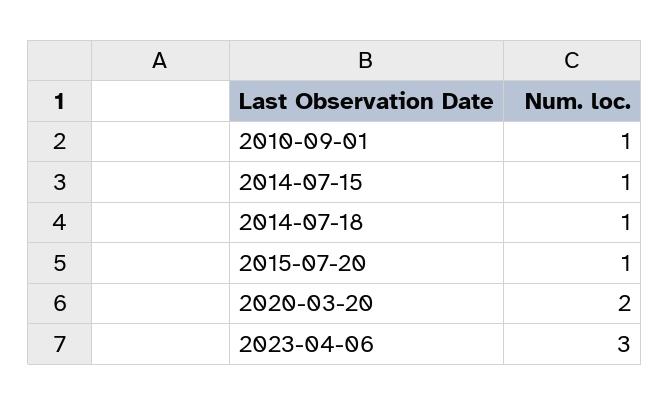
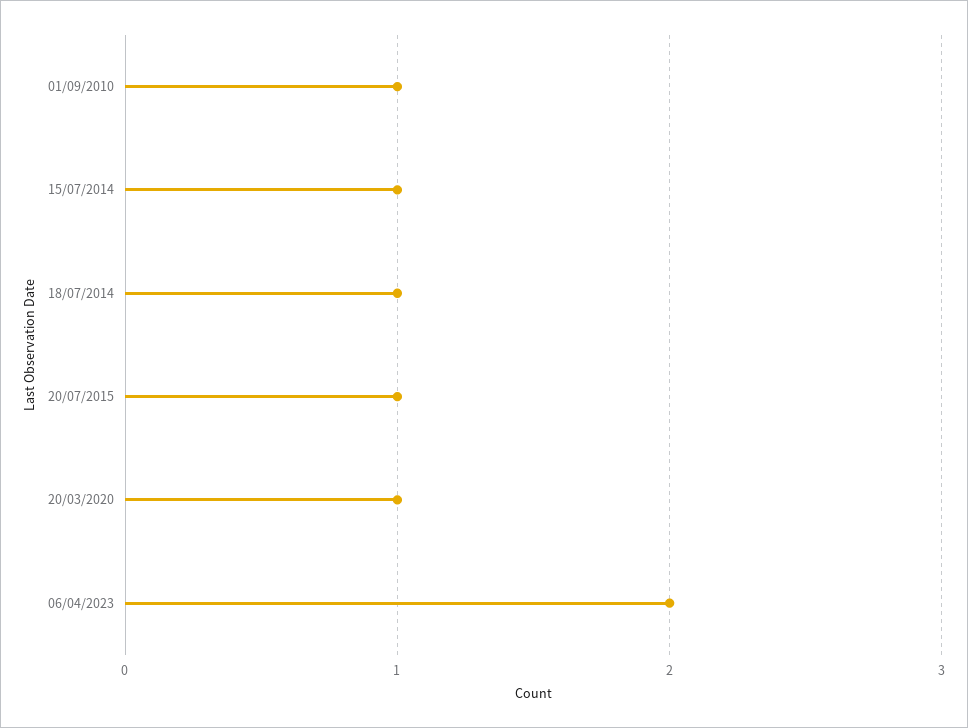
  {
    "2010-09-01": 1,
    "2014-07-15": 1,
    "2014-07-18": 1,
    "2015-07-20": 1,
-   "2020-03-20": 2,
+   "2020-03-20": 1,
-   "2023-04-06": 3
+   "2023-04-06": 2
  }

